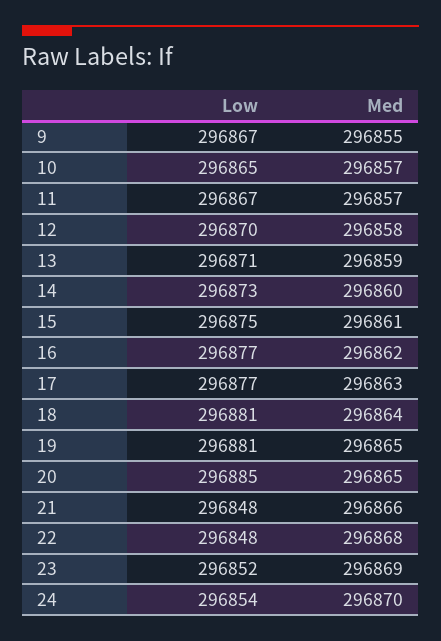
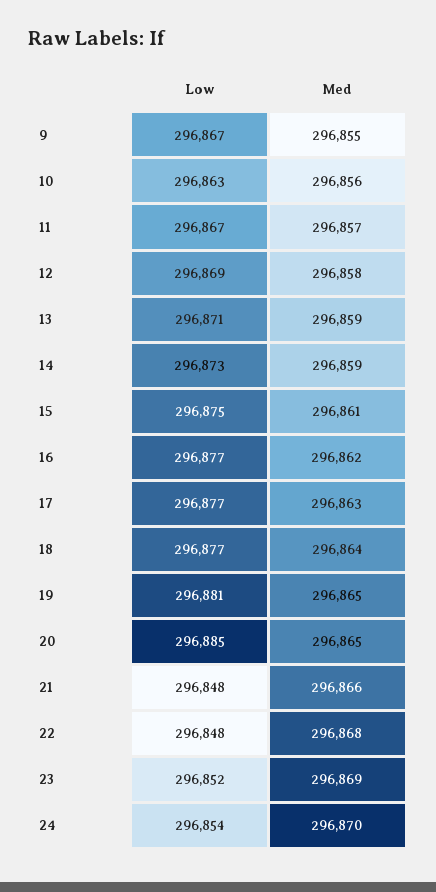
  {
    "Low": {
      "9": 296867,
-     "10": 296865,
+     "10": 296863,
      "11": 296867,
-     "12": 296870,
+     "12": 296869,
      "13": 296871,
      "14": 296873,
      "15": 296875,
      "16": 296877,
      "17": 296877,
-     "18": 296881,
+     "18": 296877,
      "19": 296881,
      "20": 296885,
      "21": 296848,
      "22": 296848,
      "23": 296852,
      "24": 296854
    },
    "Med": {
      "9": 296855,
-     "10": 296857,
+     "10": 296856,
      "11": 296857,
      "12": 296858,
      "13": 296859,
-     "14": 296860,
+     "14": 296859,
      "15": 296861,
      "16": 296862,
      "17": 296863,
      "18": 296864,
      "19": 296865,
      "20": 296865,
      "21": 296866,
      "22": 296868,
      "23": 296869,
      "24": 296870
    }
  }

